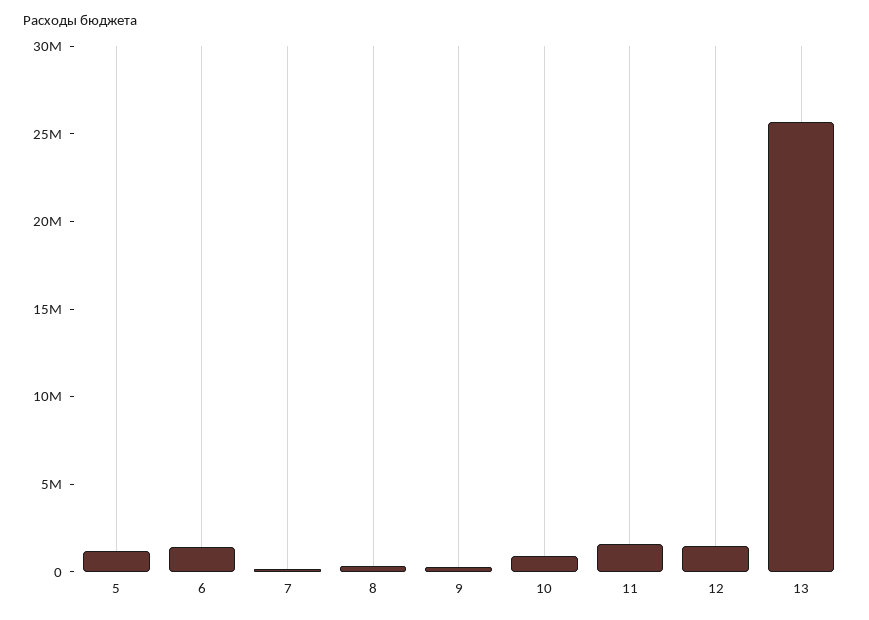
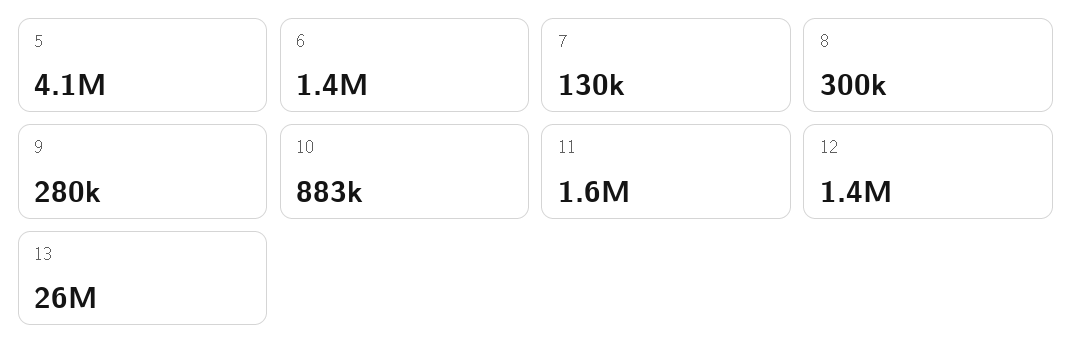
  {
-   "5": 1000000,
+   "5": 4100000,
    "6": 1400000,
    "7": 130000,
    "8": 300000,
    "9": 280000,
    "10": 883000,
    "11": 1600000,
    "12": 1400000,
    "13": 26000000
  }

